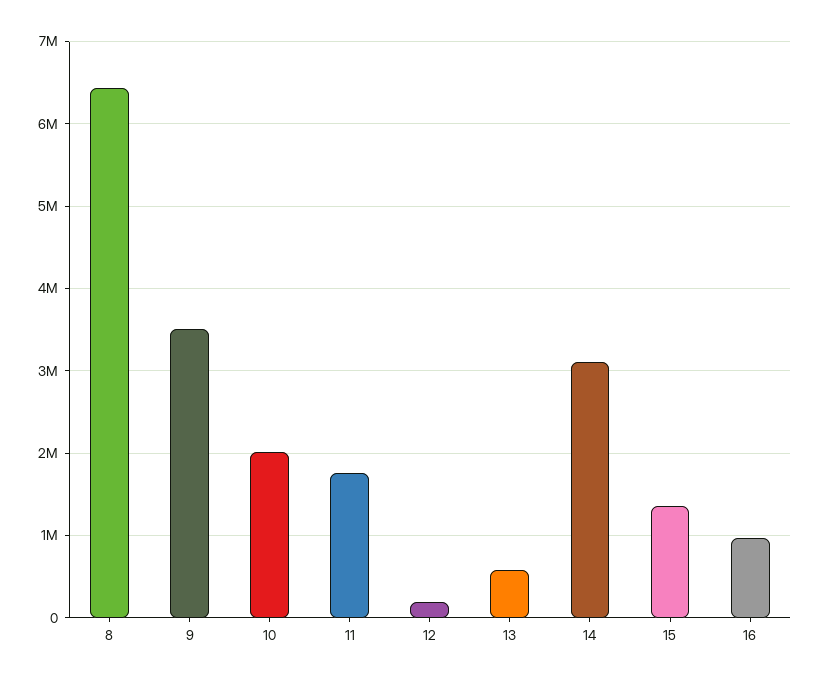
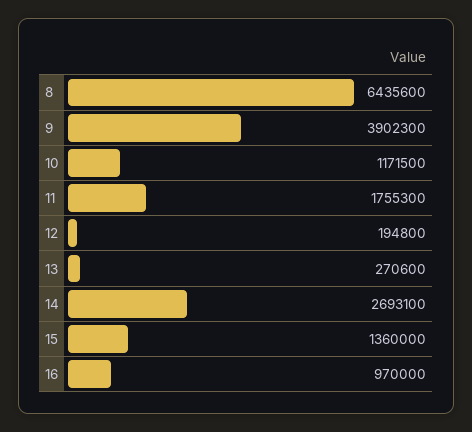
  {
    "8": 6435600,
-   "9": 3500000,
+   "9": 3902300,
-   "10": 2000000,
+   "10": 1171500,
    "11": 1755300,
    "12": 194800,
-   "13": 600000,
+   "13": 270600,
-   "14": 3100000,
+   "14": 2693100,
    "15": 1360000,
    "16": 970000
  }

